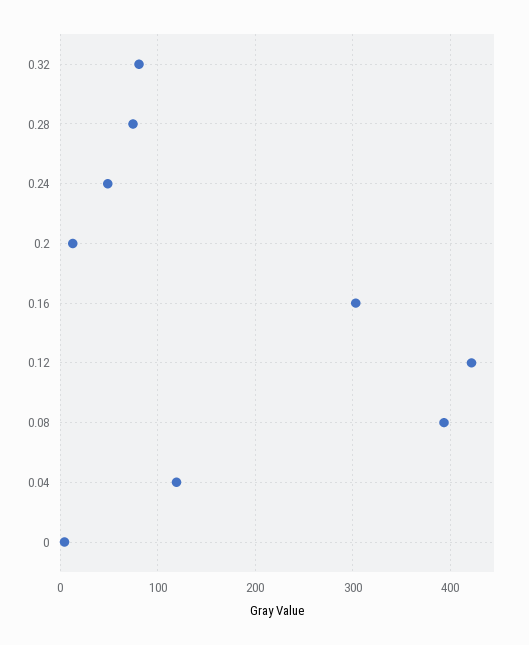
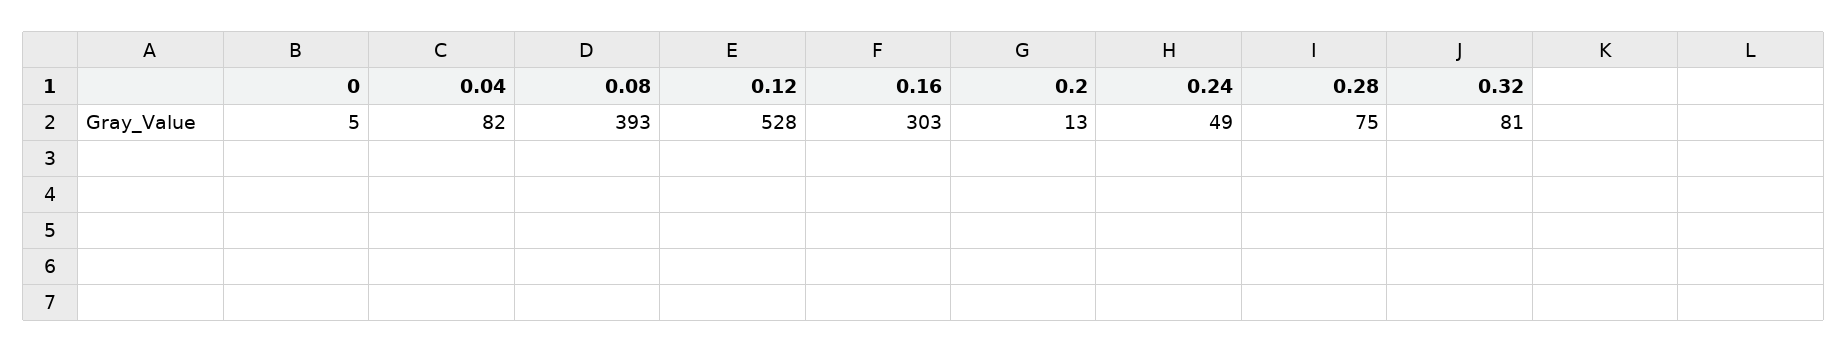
  {
    "0.32": 81,
    "0.28": 75,
    "0.24": 49,
    "0.2": 13,
    "0.16": 303,
-   "0.12": 420,
+   "0.12": 528,
    "0.08": 393,
-   "0.04": 120,
+   "0.04": 82,
    "0": 5
  }

